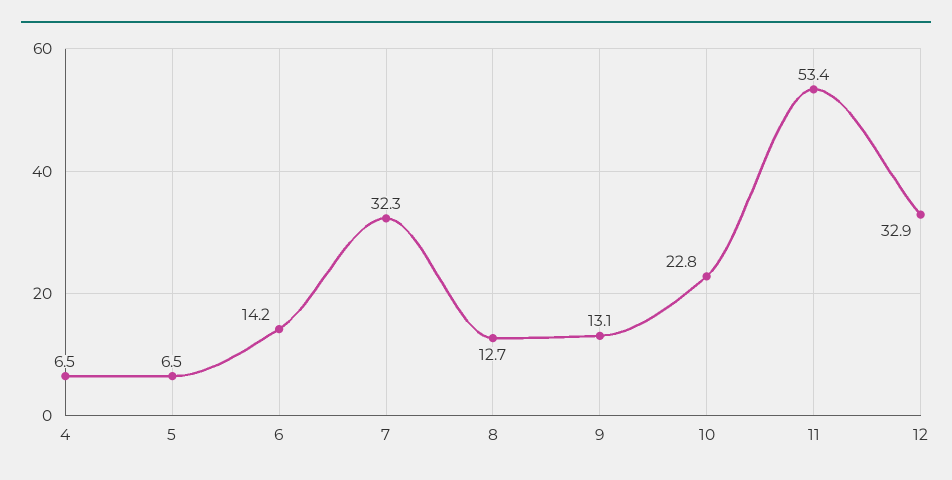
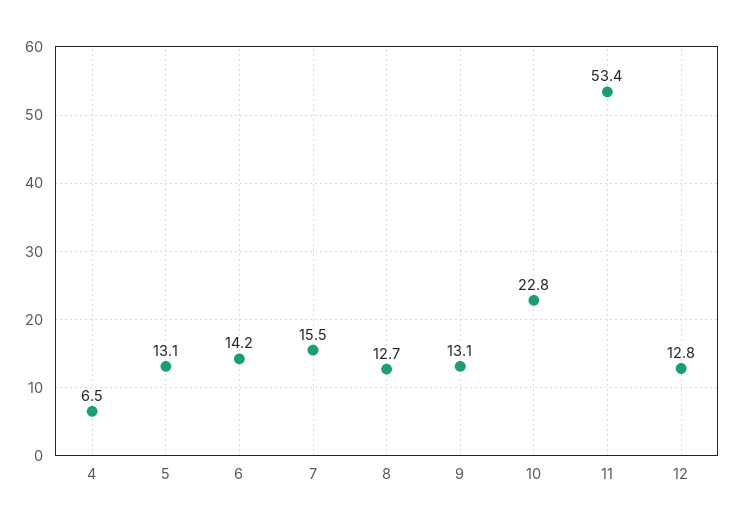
  {
    "4": 6.5,
-   "5": 6.5,
+   "5": 13.1,
    "6": 14.2,
-   "7": 32.3,
+   "7": 15.5,
    "8": 12.7,
    "9": 13.1,
    "10": 22.8,
    "11": 53.4,
-   "12": 32.9
+   "12": 12.8
  }

